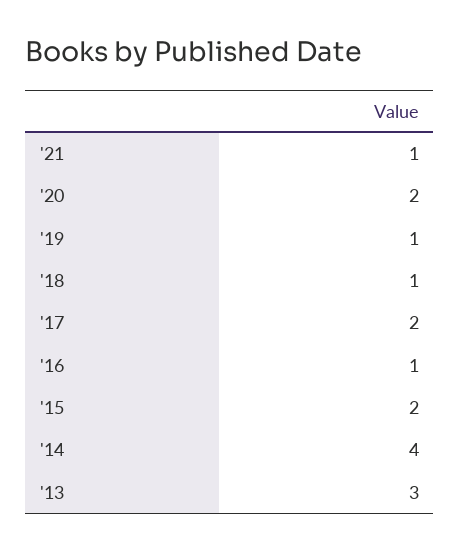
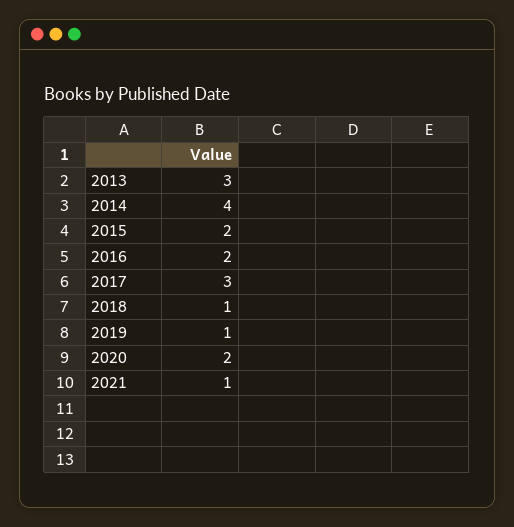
  {
    "'21": 1,
    "'20": 2,
    "'19": 1,
    "'18": 1,
-   "'17": 2,
+   "'17": 3,
-   "'16": 1,
+   "'16": 2,
    "'15": 2,
    "'14": 4,
    "'13": 3
  }

